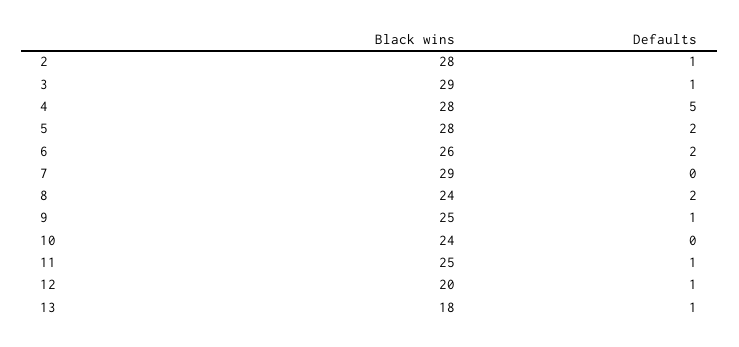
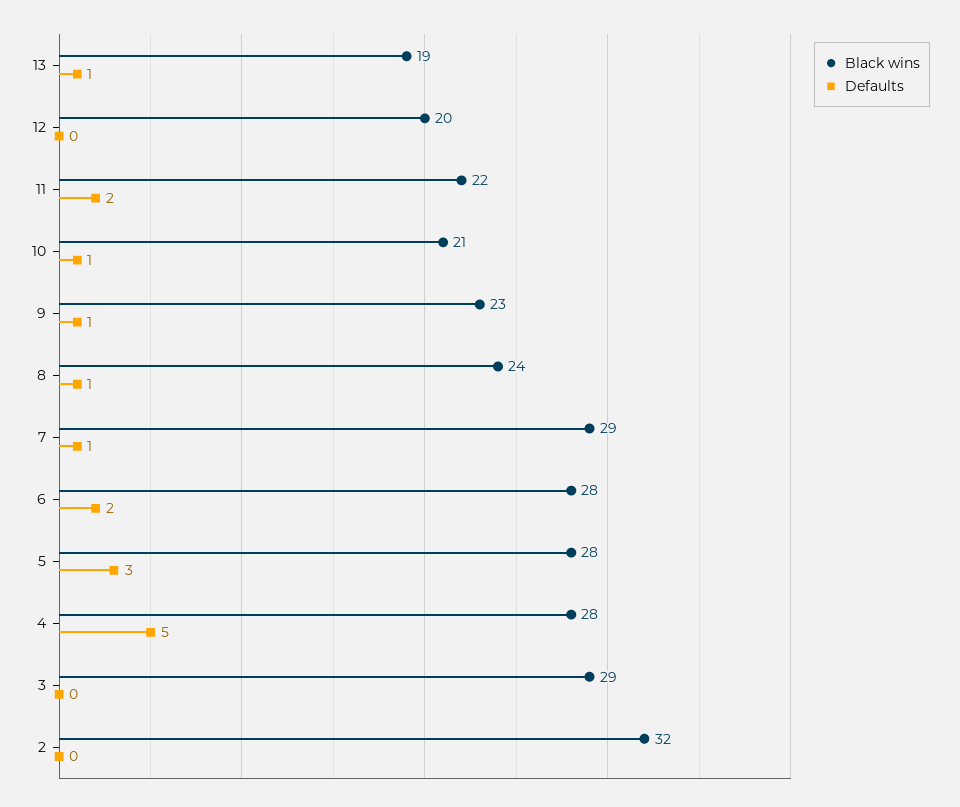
  {
    "Black wins": {
-     "2": 28,
+     "2": 32,
      "3": 29,
      "4": 28,
      "5": 28,
-     "6": 26,
+     "6": 28,
      "7": 29,
      "8": 24,
-     "9": 25,
+     "9": 23,
-     "10": 24,
+     "10": 21,
-     "11": 25,
+     "11": 22,
      "12": 20,
-     "13": 18
+     "13": 19
    },
    "Defaults": {
-     "2": 1,
+     "2": 0,
-     "3": 1,
+     "3": 0,
      "4": 5,
-     "5": 2,
+     "5": 3,
      "6": 2,
-     "7": 0,
+     "7": 1,
-     "8": 2,
+     "8": 1,
      "9": 1,
-     "10": 0,
+     "10": 1,
-     "11": 1,
+     "11": 2,
-     "12": 1,
+     "12": 0,
      "13": 1
    }
  }

